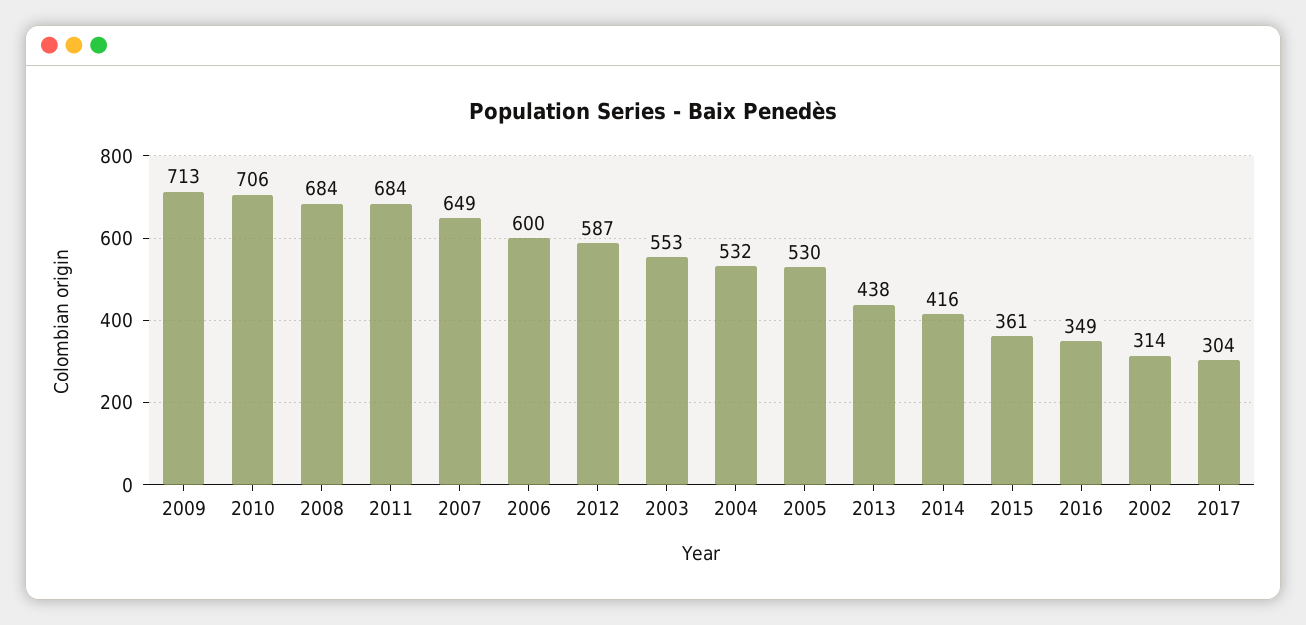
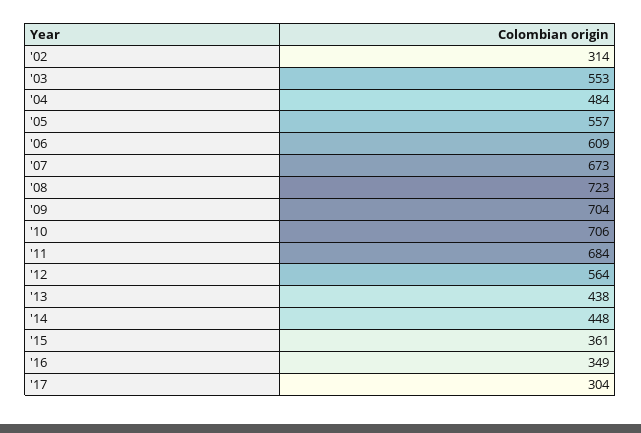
  {
-   "2009": 713,
+   "2009": 704,
    "2010": 706,
-   "2008": 684,
+   "2008": 723,
    "2011": 684,
-   "2007": 649,
+   "2007": 673,
-   "2006": 600,
+   "2006": 609,
-   "2012": 587,
+   "2012": 564,
    "2003": 553,
-   "2004": 532,
+   "2004": 484,
-   "2005": 530,
+   "2005": 557,
    "2013": 438,
-   "2014": 416,
+   "2014": 448,
    "2015": 361,
    "2016": 349,
    "2002": 314,
    "2017": 304
  }

